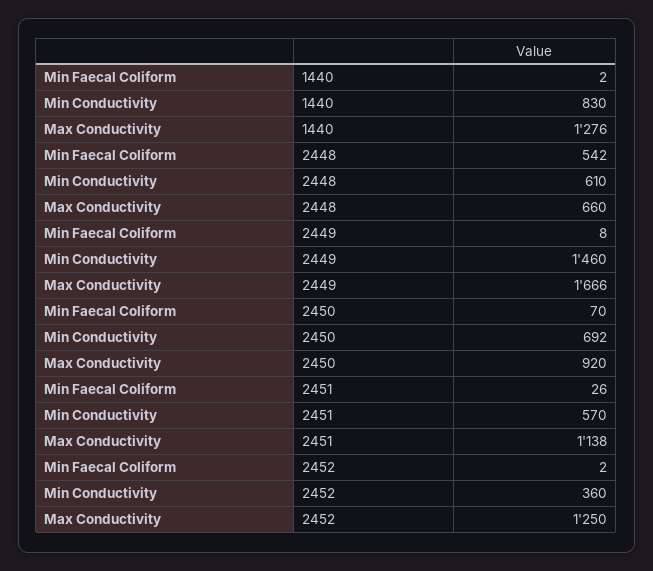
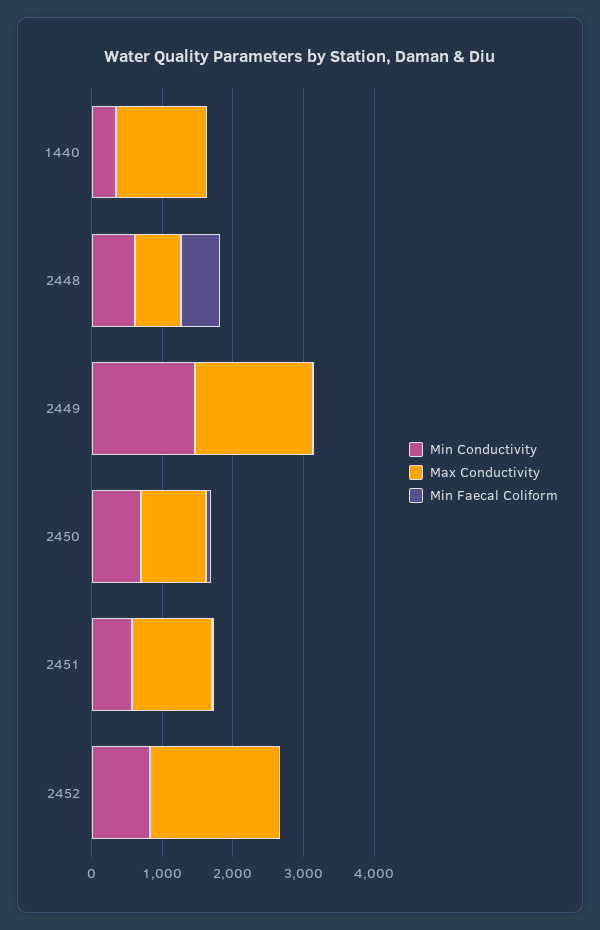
  {
    "Min Faecal Coliform": {
      "1440": 2,
      "2448": 542,
      "2449": 8,
      "2450": 70,
      "2451": 26,
      "2452": 2
    },
    "Min Conductivity": {
-     "1440": 830,
+     "1440": 400,
      "2448": 610,
      "2449": 1460,
      "2450": 692,
      "2451": 570,
-     "2452": 360
+     "2452": 800
    },
    "Max Conductivity": {
      "1440": 1276,
      "2448": 660,
      "2449": 1666,
      "2450": 920,
      "2451": 1138,
-     "2452": 1250
+     "2452": 1800
    }
  }

